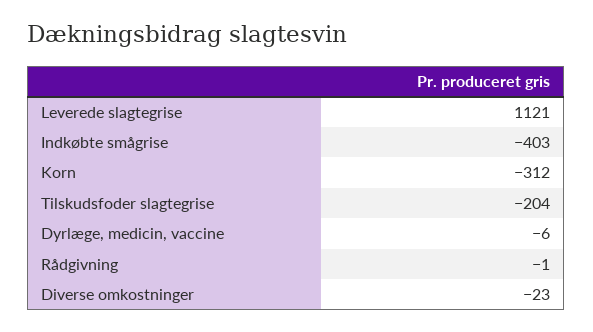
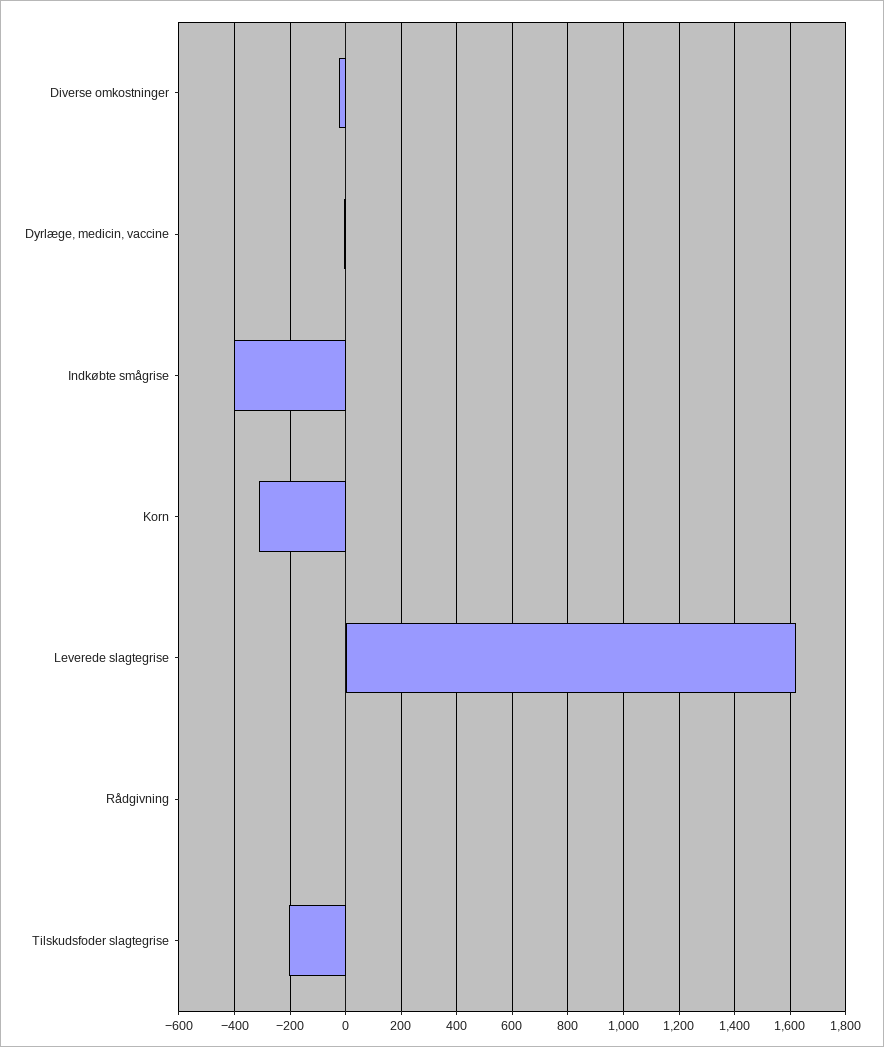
  {
-   "Leverede slagtegrise": 1121,
+   "Leverede slagtegrise": 1625,
    "Indkøbte smågrise": -403,
    "Korn": -312,
    "Tilskudsfoder slagtegrise": -204,
    "Dyrlæge, medicin, vaccine": -6,
    "Rådgivning": -1,
    "Diverse omkostninger": -23
  }

